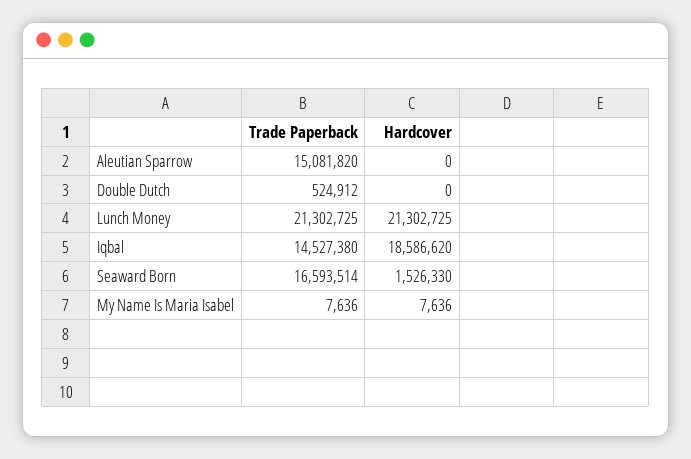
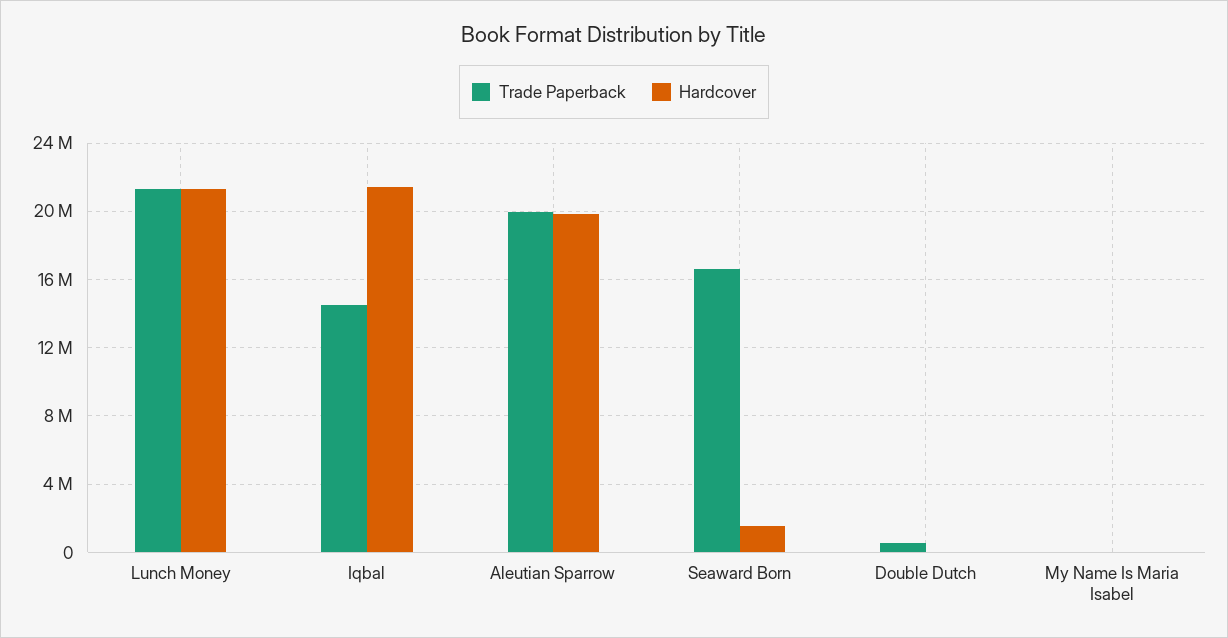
  {
    "Trade Paperback": {
-     "Aleutian Sparrow": 15081820,
+     "Aleutian Sparrow": 20000000,
      "Double Dutch": 524912,
      "Lunch Money": 21302725,
      "Iqbal": 14527380,
      "Seaward Born": 16593514,
      "My Name Is Maria Isabel": 7636
    },
    "Hardcover": {
-     "Aleutian Sparrow": 0,
+     "Aleutian Sparrow": 20000000,
      "Double Dutch": 0,
      "Lunch Money": 21302725,
-     "Iqbal": 18586620,
+     "Iqbal": 21500000,
      "Seaward Born": 1526330,
      "My Name Is Maria Isabel": 7636
    }
  }

